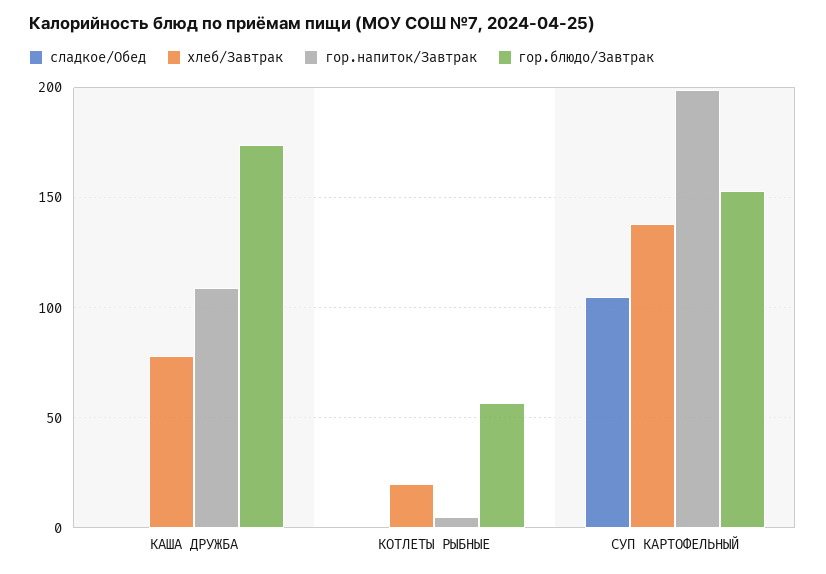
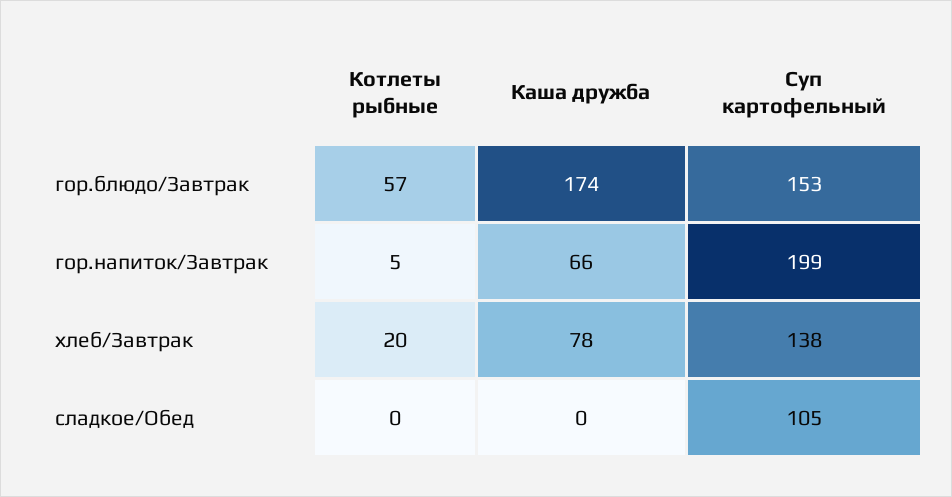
  {
    "сладкое/Обед": {
      "КАША ДРУЖБА": 0,
      "КОТЛЕТЫ РЫБНЫЕ": 0,
      "СУП КАРТОФЕЛЬНЫЙ": 105
    },
    "хлеб/Завтрак": {
      "КАША ДРУЖБА": 78,
      "КОТЛЕТЫ РЫБНЫЕ": 20,
      "СУП КАРТОФЕЛЬНЫЙ": 138
    },
    "гор.напиток/Завтрак": {
-     "КАША ДРУЖБА": 110,
+     "КАША ДРУЖБА": 66,
      "КОТЛЕТЫ РЫБНЫЕ": 5,
      "СУП КАРТОФЕЛЬНЫЙ": 199
    },
    "гор.блюдо/Завтрак": {
      "КАША ДРУЖБА": 174,
      "КОТЛЕТЫ РЫБНЫЕ": 57,
      "СУП КАРТОФЕЛЬНЫЙ": 153
    }
  }

